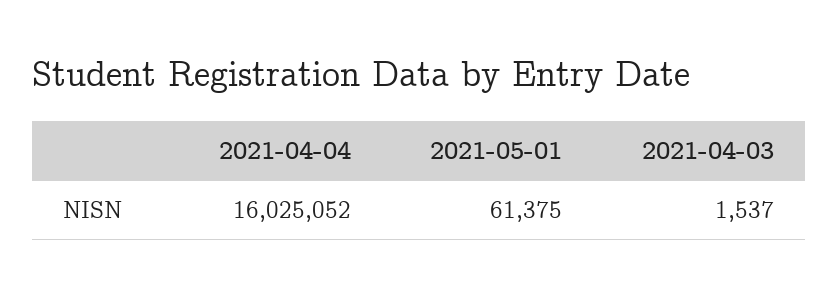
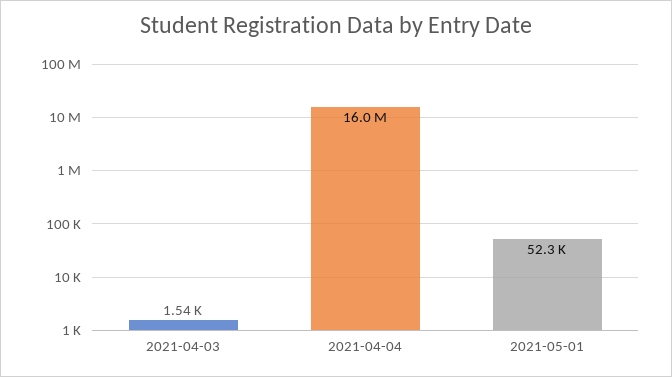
  {
    "2021-04-04": 16025052,
-   "2021-05-01": 61375,
+   "2021-05-01": 52300,
    "2021-04-03": 1537
  }

